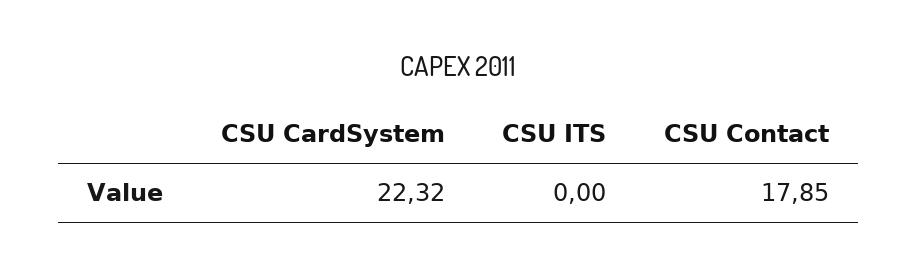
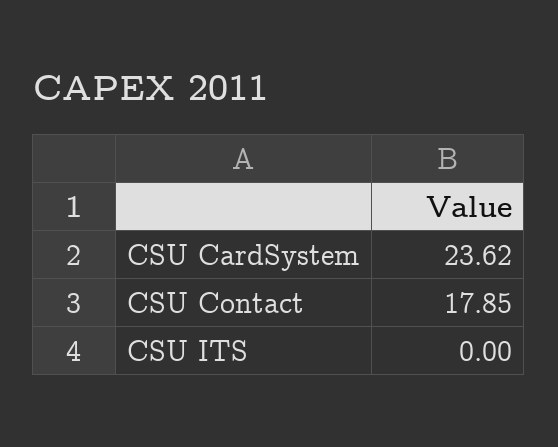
  {
-   "CSU CardSystem": 22.32,
+   "CSU CardSystem": 23.62,
    "CSU ITS": 0,
    "CSU Contact": 17.85
  }

